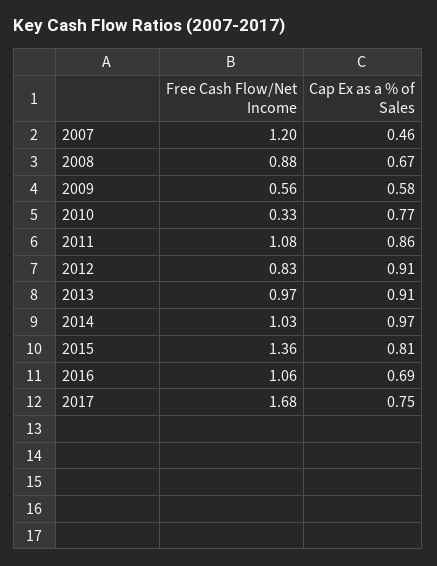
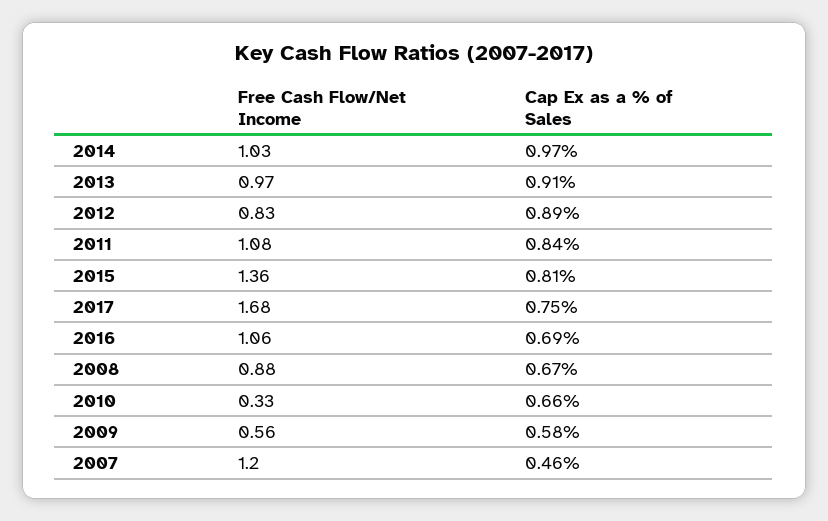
  {
    "Free Cash Flow/Net Income": {
      "2007": 1.2,
      "2008": 0.88,
      "2009": 0.56,
      "2010": 0.33,
      "2011": 1.08,
      "2012": 0.83,
      "2013": 0.97,
      "2014": 1.03,
      "2015": 1.36,
      "2016": 1.06,
      "2017": 1.68
    },
    "Cap Ex as a % of Sales": {
      "2007": 0.46,
      "2008": 0.67,
      "2009": 0.58,
-     "2010": 0.77,
+     "2010": 0.66,
-     "2011": 0.86,
+     "2011": 0.84,
-     "2012": 0.91,
+     "2012": 0.89,
      "2013": 0.91,
      "2014": 0.97,
      "2015": 0.81,
      "2016": 0.69,
      "2017": 0.75
    }
  }

